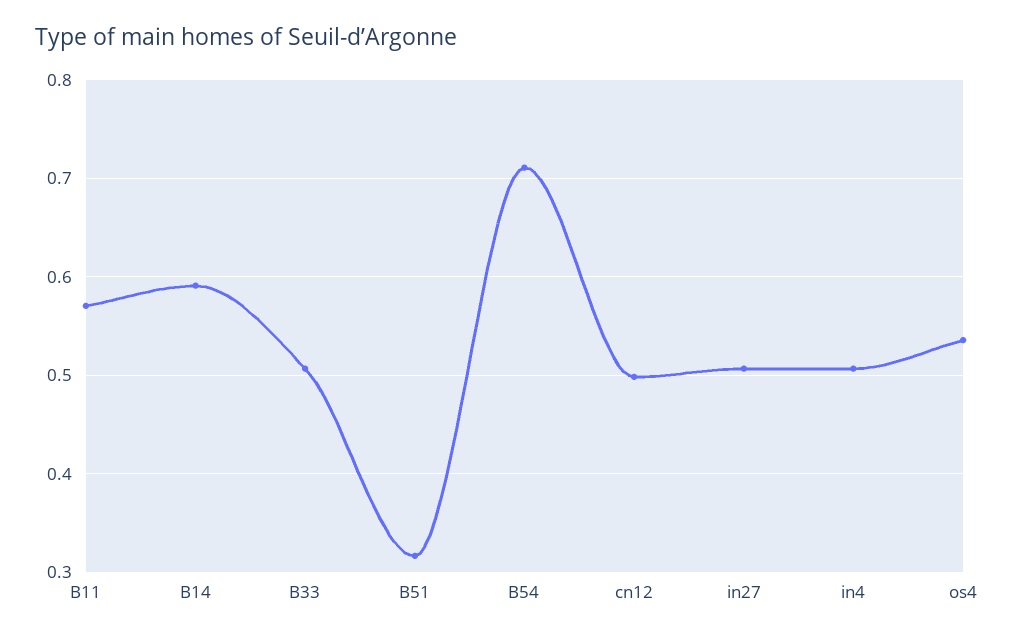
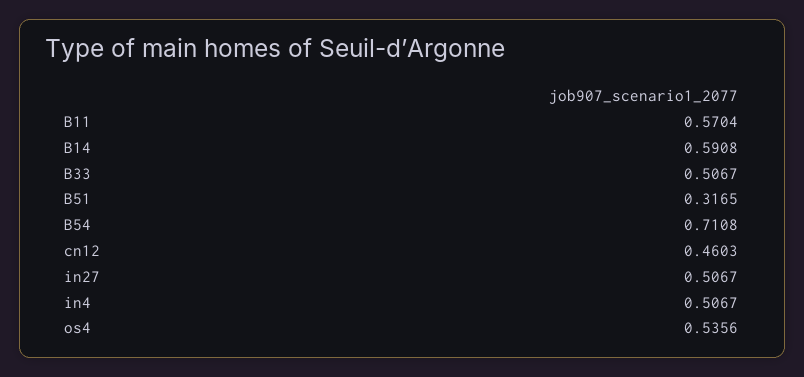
  {
    "B11": 0.5704,
    "B14": 0.5908,
    "B33": 0.5067,
    "B51": 0.3165,
    "B54": 0.7108,
-   "cn12": 0.5,
+   "cn12": 0.4603,
    "in27": 0.5067,
    "in4": 0.5067,
    "os4": 0.5356
  }

